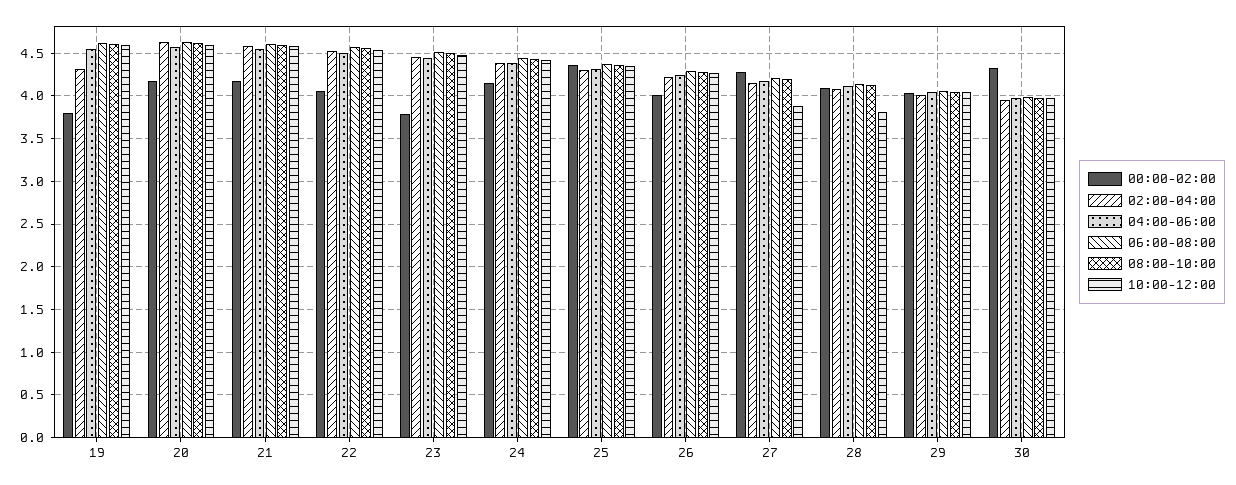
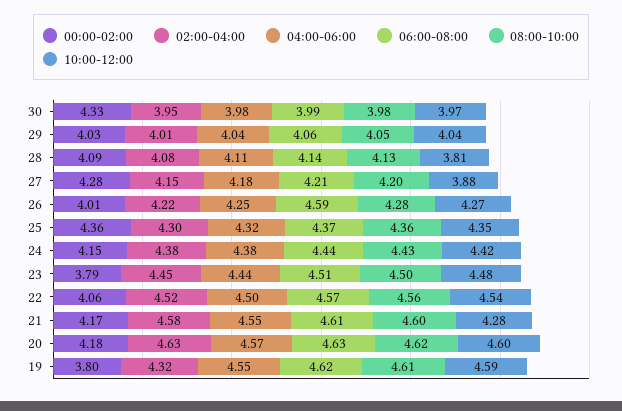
  {
    "00:00-02:00": {
      "19": 3.8,
      "20": 4.18,
      "21": 4.17,
      "22": 4.06,
      "23": 3.79,
      "24": 4.15,
      "25": 4.36,
      "26": 4.01,
      "27": 4.28,
      "28": 4.09,
      "29": 4.03,
      "30": 4.33
    },
    "02:00-04:00": {
      "19": 4.32,
      "20": 4.63,
      "21": 4.58,
      "22": 4.52,
      "23": 4.45,
      "24": 4.38,
      "25": 4.3,
      "26": 4.22,
      "27": 4.15,
      "28": 4.08,
      "29": 4.01,
      "30": 3.95
    },
    "04:00-06:00": {
      "19": 4.55,
      "20": 4.57,
      "21": 4.55,
      "22": 4.5,
      "23": 4.44,
      "24": 4.38,
      "25": 4.32,
      "26": 4.25,
      "27": 4.18,
      "28": 4.11,
      "29": 4.04,
      "30": 3.98
    },
    "06:00-08:00": {
      "19": 4.62,
      "20": 4.63,
      "21": 4.61,
      "22": 4.57,
      "23": 4.51,
      "24": 4.44,
      "25": 4.37,
-     "26": 4.3,
+     "26": 4.59,
      "27": 4.21,
      "28": 4.14,
      "29": 4.06,
      "30": 3.99
    },
    "08:00-10:00": {
      "19": 4.61,
      "20": 4.62,
      "21": 4.6,
      "22": 4.56,
      "23": 4.5,
      "24": 4.43,
      "25": 4.36,
      "26": 4.28,
      "27": 4.2,
      "28": 4.13,
      "29": 4.05,
      "30": 3.98
    },
    "10:00-12:00": {
      "19": 4.59,
      "20": 4.6,
-     "21": 4.6,
+     "21": 4.28,
      "22": 4.54,
      "23": 4.48,
      "24": 4.42,
      "25": 4.35,
      "26": 4.27,
      "27": 3.88,
      "28": 3.81,
      "29": 4.04,
      "30": 3.97
    }
  }

